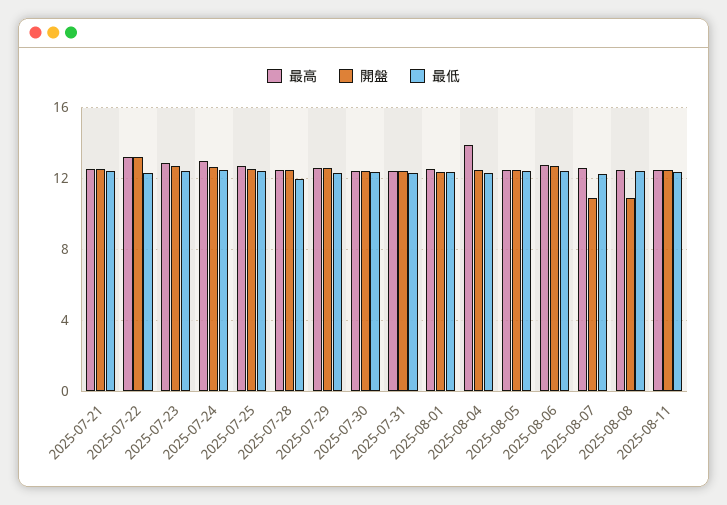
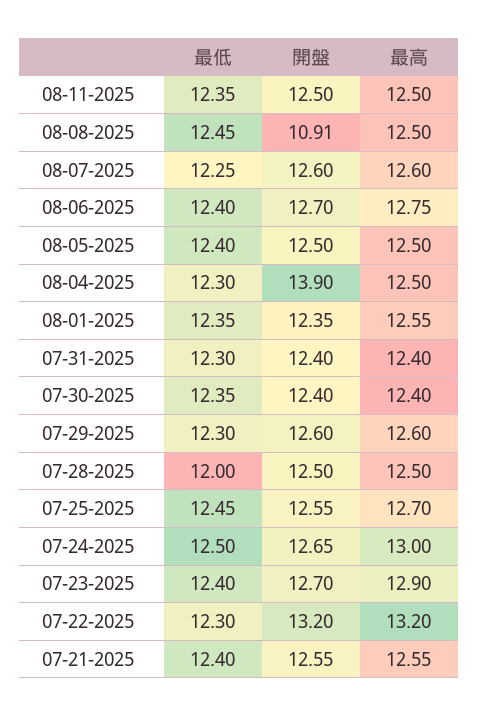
  {
    "最高": {
      "2025-07-21": 12.55,
      "2025-07-22": 13.2,
      "2025-07-23": 12.9,
      "2025-07-24": 13,
      "2025-07-25": 12.7,
      "2025-07-28": 12.5,
      "2025-07-29": 12.6,
      "2025-07-30": 12.4,
      "2025-07-31": 12.4,
      "2025-08-01": 12.55,
-     "2025-08-04": 14,
+     "2025-08-04": 12.5,
      "2025-08-05": 12.5,
      "2025-08-06": 12.75,
      "2025-08-07": 12.6,
      "2025-08-08": 12.5,
      "2025-08-11": 12.5
    },
    "開盤": {
      "2025-07-21": 12.55,
      "2025-07-22": 13.2,
      "2025-07-23": 12.7,
      "2025-07-24": 12.65,
      "2025-07-25": 12.55,
      "2025-07-28": 12.5,
      "2025-07-29": 12.6,
      "2025-07-30": 12.4,
      "2025-07-31": 12.4,
      "2025-08-01": 12.35,
-     "2025-08-04": 12.5,
+     "2025-08-04": 13.9,
      "2025-08-05": 12.5,
      "2025-08-06": 12.7,
-     "2025-08-07": 11,
+     "2025-08-07": 12.6,
      "2025-08-08": 10.91,
      "2025-08-11": 12.5
    },
    "最低": {
      "2025-07-21": 12.4,
      "2025-07-22": 12.3,
      "2025-07-23": 12.4,
      "2025-07-24": 12.5,
      "2025-07-25": 12.45,
      "2025-07-28": 12,
      "2025-07-29": 12.3,
      "2025-07-30": 12.35,
      "2025-07-31": 12.3,
      "2025-08-01": 12.35,
      "2025-08-04": 12.3,
      "2025-08-05": 12.4,
      "2025-08-06": 12.4,
      "2025-08-07": 12.25,
      "2025-08-08": 12.45,
      "2025-08-11": 12.35
    }
  }

